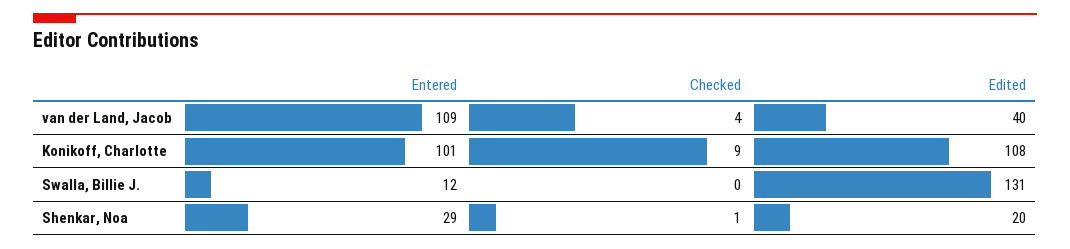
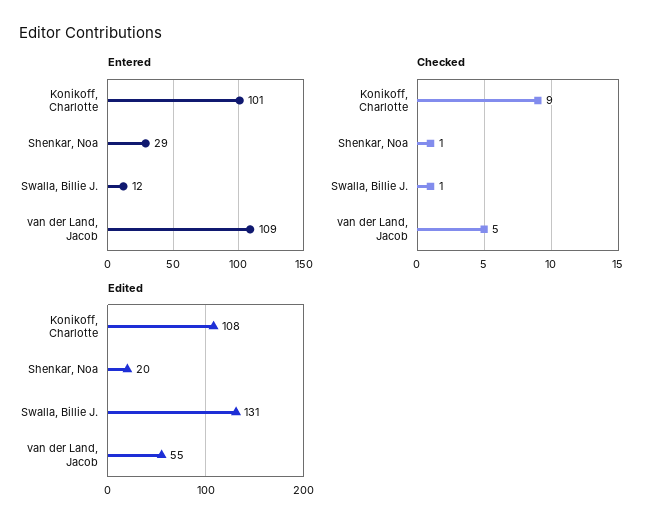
  {
    "Entered": {
      "van der Land, Jacob": 109,
      "Konikoff, Charlotte": 101,
      "Swalla, Billie J.": 12,
      "Shenkar, Noa": 29
    },
    "Checked": {
-     "van der Land, Jacob": 4,
+     "van der Land, Jacob": 5,
      "Konikoff, Charlotte": 9,
-     "Swalla, Billie J.": 0,
+     "Swalla, Billie J.": 1,
      "Shenkar, Noa": 1
    },
    "Edited": {
-     "van der Land, Jacob": 40,
+     "van der Land, Jacob": 55,
      "Konikoff, Charlotte": 108,
      "Swalla, Billie J.": 131,
      "Shenkar, Noa": 20
    }
  }

